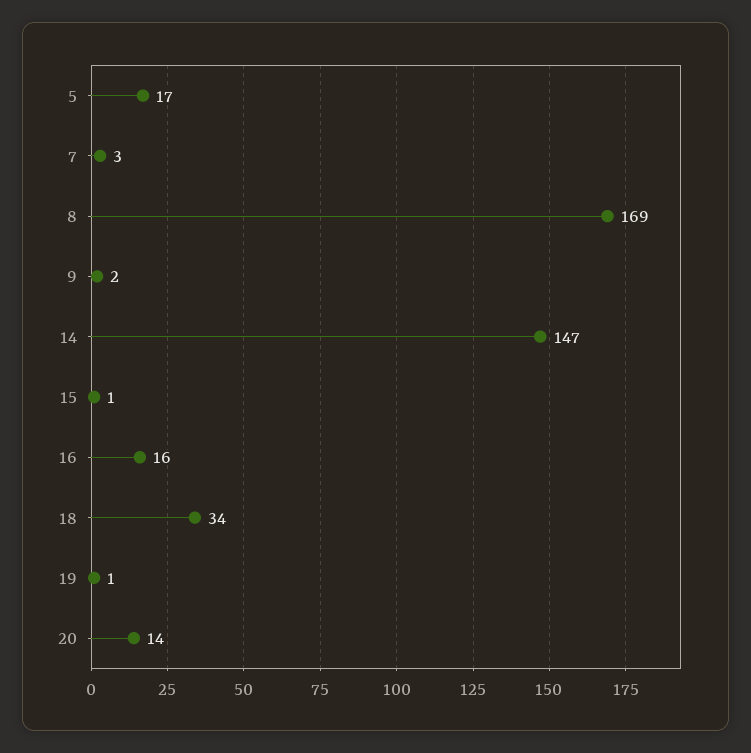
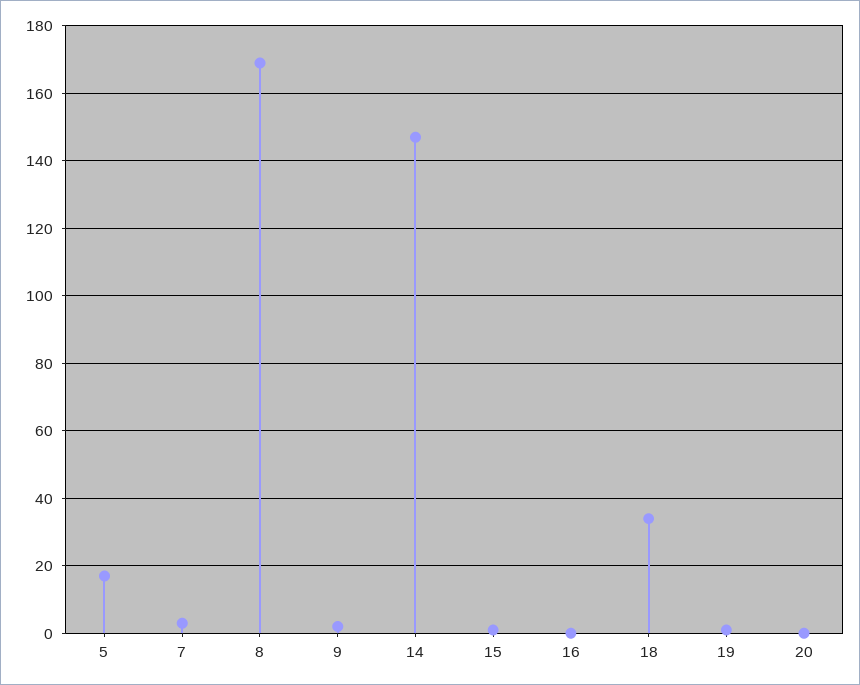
  {
    "5": 17,
    "7": 3,
    "8": 169,
    "9": 2,
    "14": 147,
    "15": 1,
-   "16": 16,
+   "16": 0,
    "18": 34,
    "19": 1,
-   "20": 14
+   "20": 0
  }

